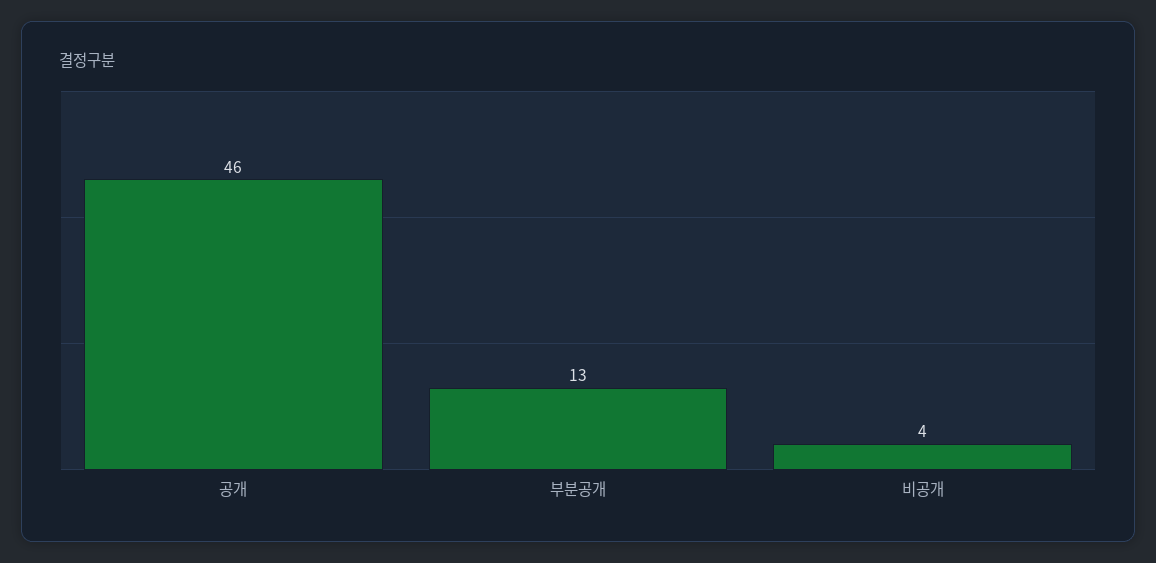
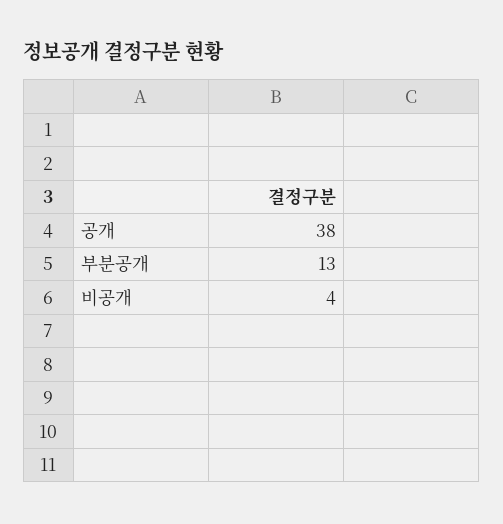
  {
-   "공개": 46,
+   "공개": 38,
    "부분공개": 13,
    "비공개": 4
  }

